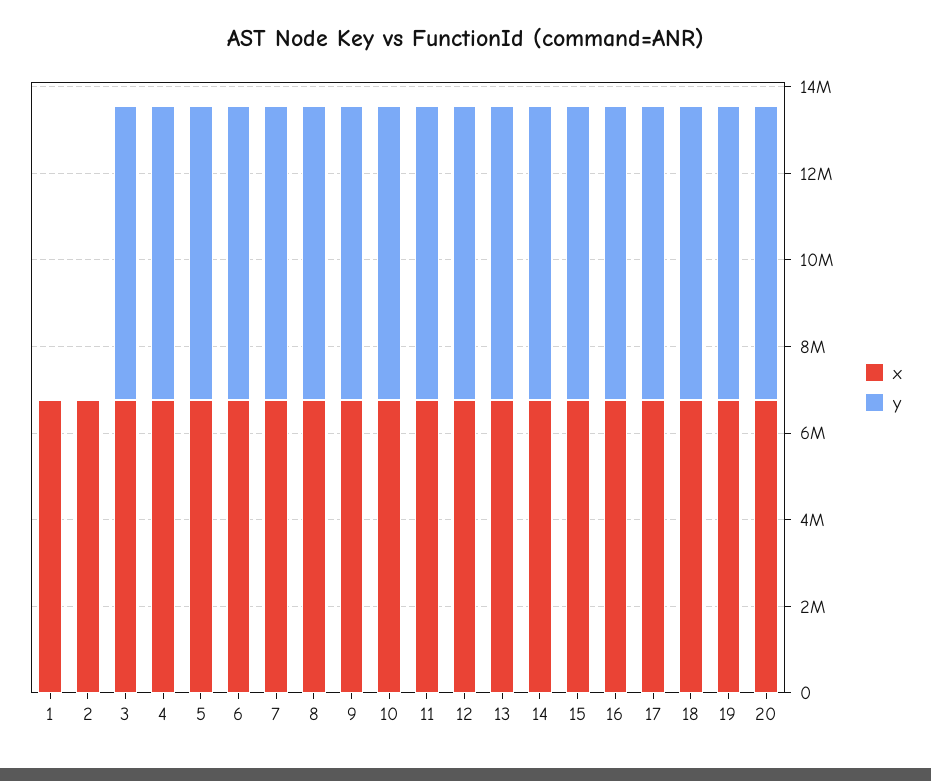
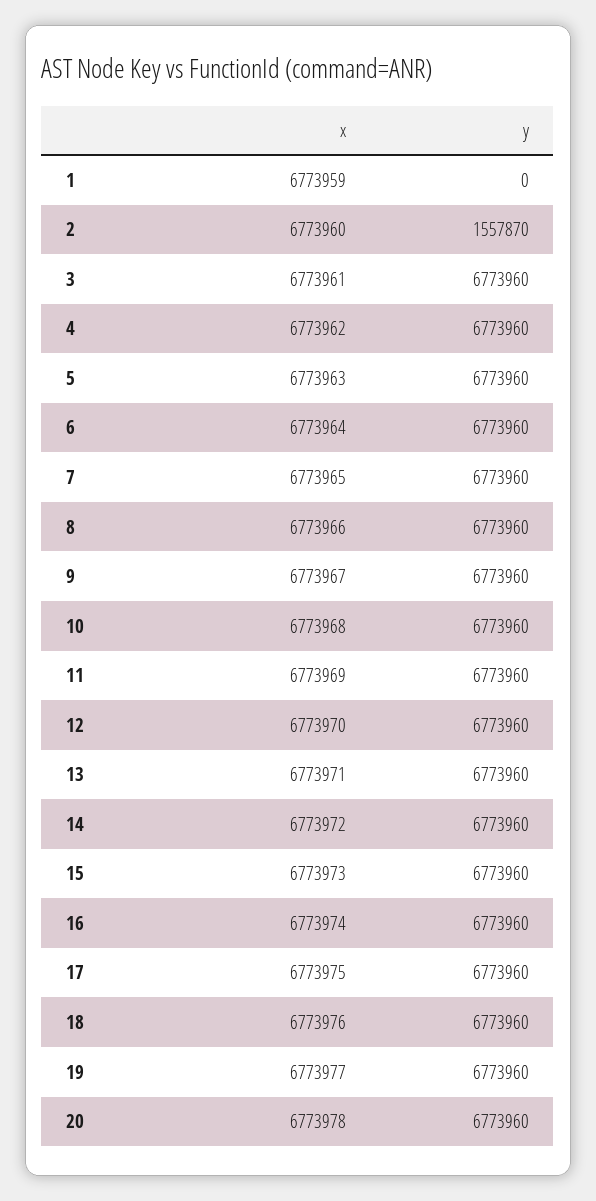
  {
    "x": {
      "1": 6773959,
      "2": 6773960,
      "3": 6773961,
      "4": 6773962,
      "5": 6773963,
      "6": 6773964,
      "7": 6773965,
      "8": 6773966,
      "9": 6773967,
      "10": 6773968,
      "11": 6773969,
      "12": 6773970,
      "13": 6773971,
      "14": 6773972,
      "15": 6773973,
      "16": 6773974,
      "17": 6773975,
      "18": 6773976,
      "19": 6773977,
      "20": 6773978
    },
    "y": {
      "1": 0,
-     "2": 0,
+     "2": 1557870,
      "3": 6773960,
      "4": 6773960,
      "5": 6773960,
      "6": 6773960,
      "7": 6773960,
      "8": 6773960,
      "9": 6773960,
      "10": 6773960,
      "11": 6773960,
      "12": 6773960,
      "13": 6773960,
      "14": 6773960,
      "15": 6773960,
      "16": 6773960,
      "17": 6773960,
      "18": 6773960,
      "19": 6773960,
      "20": 6773960
    }
  }

